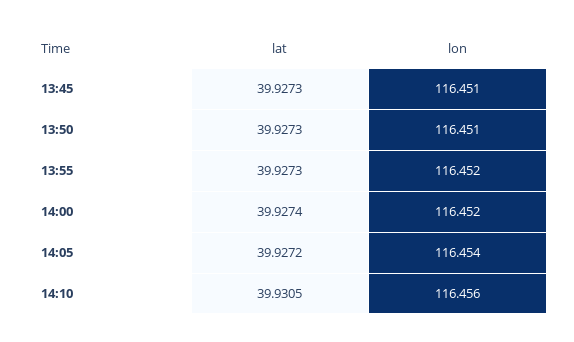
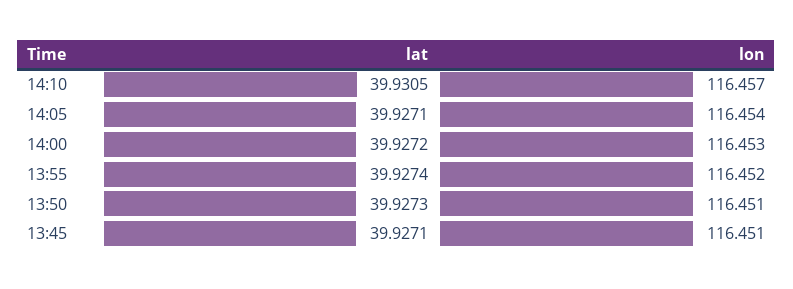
  {
    "lat": {
-     "13:45": 39.9273,
+     "13:45": 39.9271,
      "13:50": 39.9273,
-     "13:55": 39.9273,
+     "13:55": 39.9274,
-     "14:00": 39.9274,
+     "14:00": 39.9272,
-     "14:05": 39.9272,
+     "14:05": 39.9271,
      "14:10": 39.9305
    },
    "lon": {
      "13:45": 116.451,
      "13:50": 116.451,
      "13:55": 116.452,
-     "14:00": 116.452,
+     "14:00": 116.453,
      "14:05": 116.454,
-     "14:10": 116.456
+     "14:10": 116.457
    }
  }

